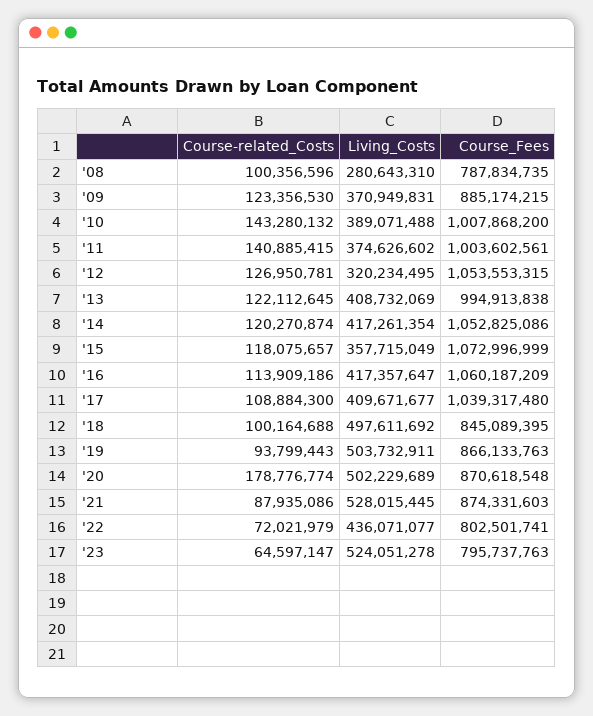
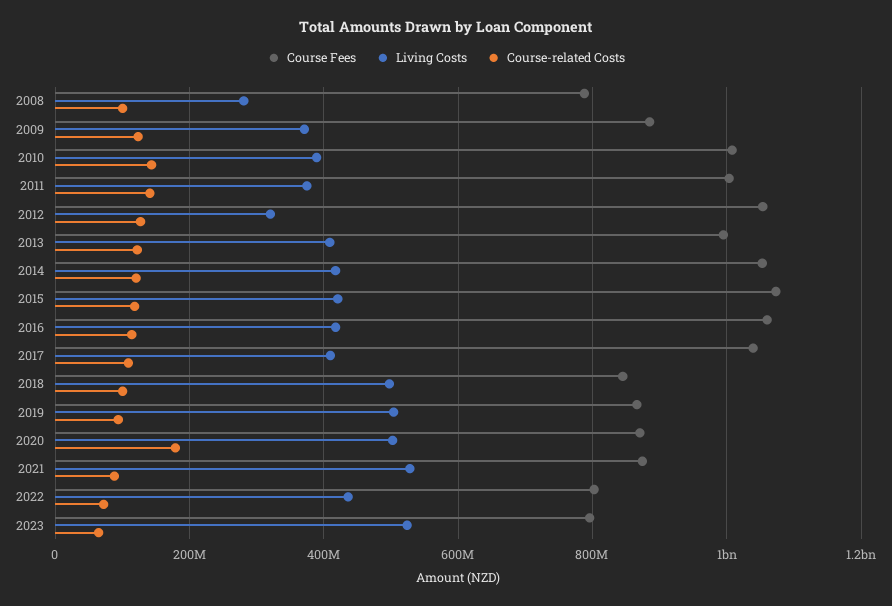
  {
    "Course-related_Costs": {
      "'08": 100356596,
      "'09": 123356530,
      "'10": 143280132,
      "'11": 140885415,
      "'12": 126950781,
      "'13": 122112645,
      "'14": 120270874,
      "'15": 118075657,
      "'16": 113909186,
      "'17": 108884300,
      "'18": 100164688,
      "'19": 93799443,
      "'20": 178776774,
      "'21": 87935086,
      "'22": 72021979,
      "'23": 64597147
    },
    "Living_Costs": {
      "'08": 280643310,
      "'09": 370949831,
      "'10": 389071488,
      "'11": 374626602,
      "'12": 320234495,
      "'13": 408732069,
      "'14": 417261354,
-     "'15": 357715049,
+     "'15": 420000000,
      "'16": 417357647,
      "'17": 409671677,
      "'18": 497611692,
      "'19": 503732911,
      "'20": 502229689,
      "'21": 528015445,
      "'22": 436071077,
      "'23": 524051278
    },
    "Course_Fees": {
      "'08": 787834735,
      "'09": 885174215,
      "'10": 1007868200,
      "'11": 1003602561,
      "'12": 1053553315,
      "'13": 994913838,
      "'14": 1052825086,
      "'15": 1072996999,
      "'16": 1060187209,
      "'17": 1039317480,
      "'18": 845089395,
      "'19": 866133763,
      "'20": 870618548,
      "'21": 874331603,
      "'22": 802501741,
      "'23": 795737763
    }
  }

